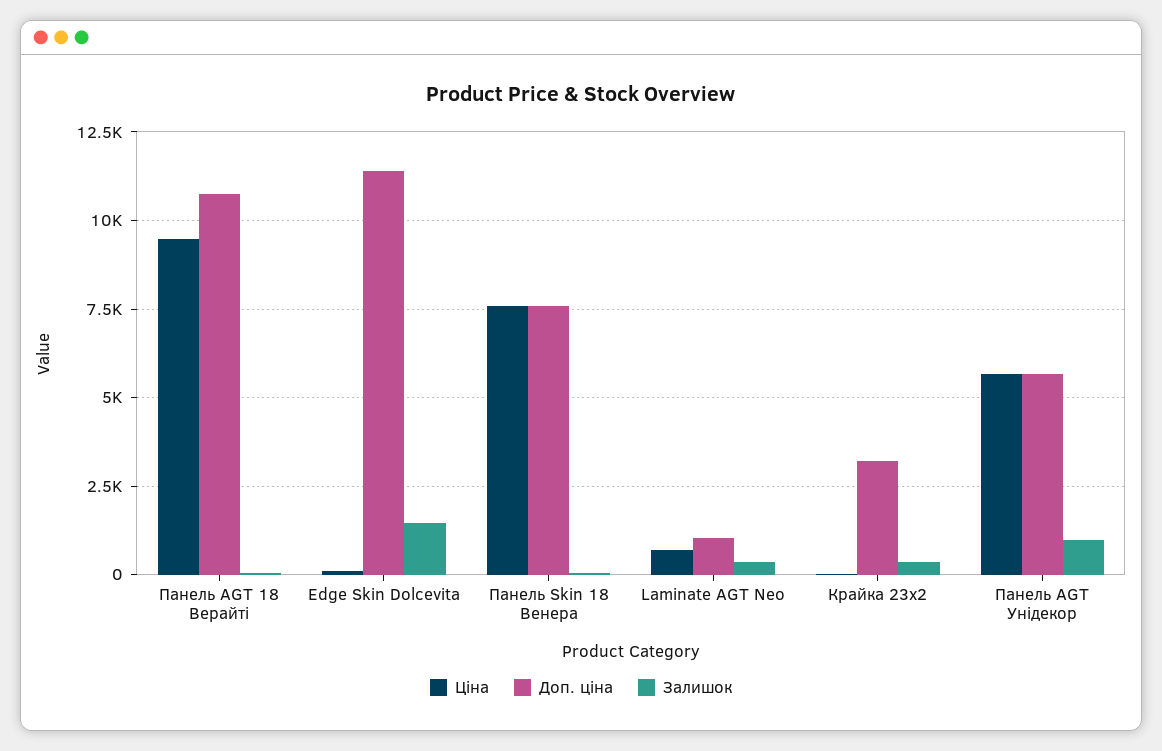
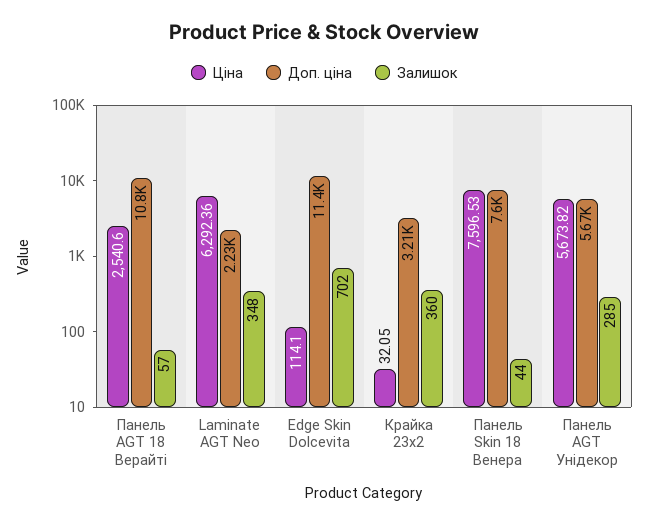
  {
    "Ціна": {
-     "Панель AGT 18 Верайті": 9500,
+     "Панель AGT 18 Верайті": 2540.6,
      "Edge Skin Dolcevita": 114.1,
      "Панель Skin 18 Венера": 7596.53,
-     "Laminate AGT Neo": 750,
+     "Laminate AGT Neo": 6292.36,
      "Крайка 23x2": 32.05,
      "Панель AGT Унідекор": 5673.82
    },
    "Доп. ціна": {
      "Панель AGT 18 Верайті": 10800,
      "Edge Skin Dolcevita": 11400,
      "Панель Skin 18 Венера": 7600,
-     "Laminate AGT Neo": 1000,
+     "Laminate AGT Neo": 2230,
      "Крайка 23x2": 3210,
      "Панель AGT Унідекор": 5670
    },
    "Залишок": {
      "Панель AGT 18 Верайті": 57,
-     "Edge Skin Dolcevita": 1500,
+     "Edge Skin Dolcevita": 702,
      "Панель Skin 18 Венера": 44,
      "Laminate AGT Neo": 348,
      "Крайка 23x2": 360,
-     "Панель AGT Унідекор": 1000
+     "Панель AGT Унідекор": 285
    }
  }

